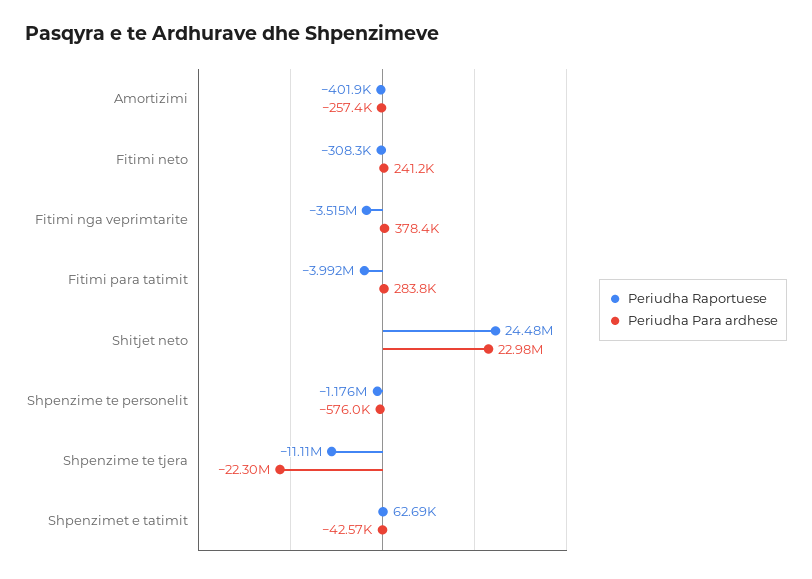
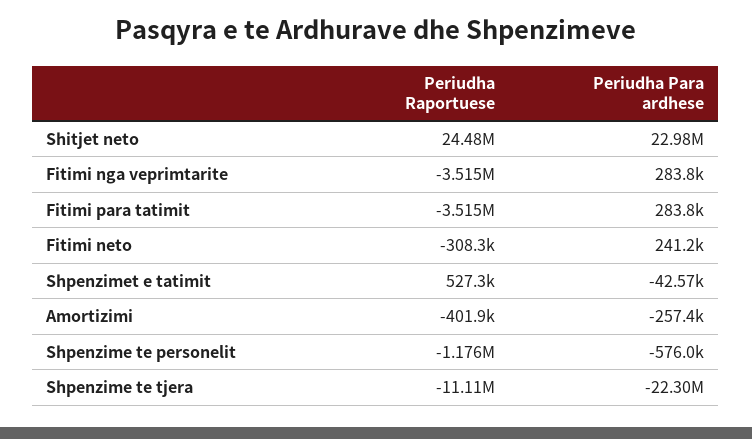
  {
    "Periudha Raportuese": {
      "Amortizimi": -401900,
      "Fitimi neto": -308300,
      "Fitimi nga veprimtarite": -3515000,
-     "Fitimi para tatimit": -3992000,
+     "Fitimi para tatimit": -3515000,
      "Shitjet neto": 24480000,
      "Shpenzime te personelit": -1176000,
      "Shpenzime te tjera": -11110000,
-     "Shpenzimet e tatimit": 62690
+     "Shpenzimet e tatimit": 527300
    },
    "Periudha Para ardhese": {
      "Amortizimi": -257400,
      "Fitimi neto": 241200,
-     "Fitimi nga veprimtarite": 378400,
+     "Fitimi nga veprimtarite": 283800,
      "Fitimi para tatimit": 283800,
      "Shitjet neto": 22980000,
      "Shpenzime te personelit": -576000,
      "Shpenzime te tjera": -22300000,
      "Shpenzimet e tatimit": -42570
    }
  }

